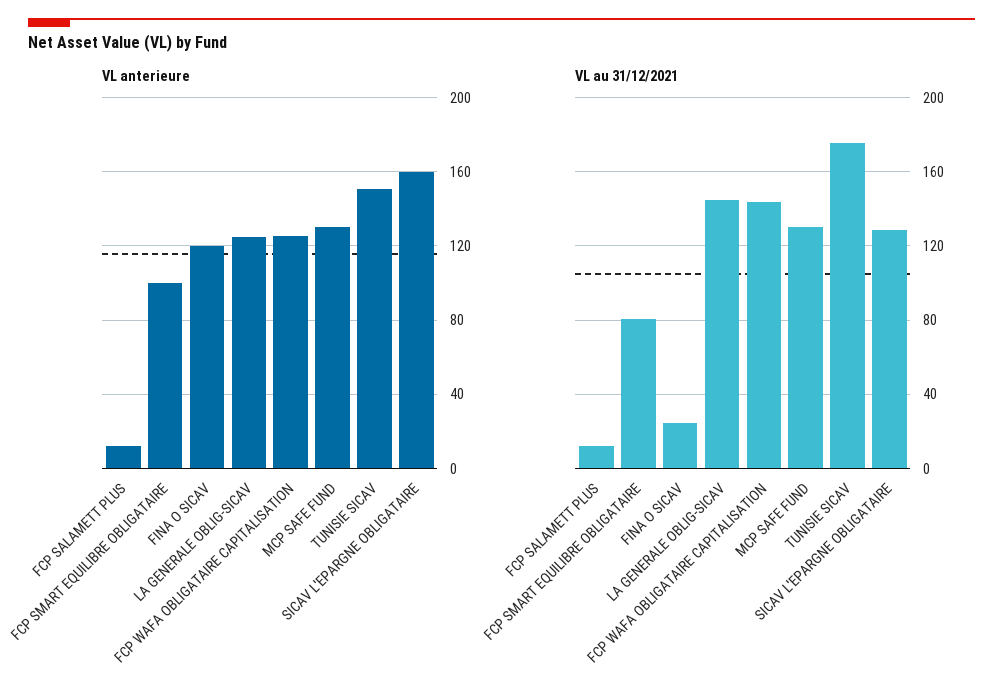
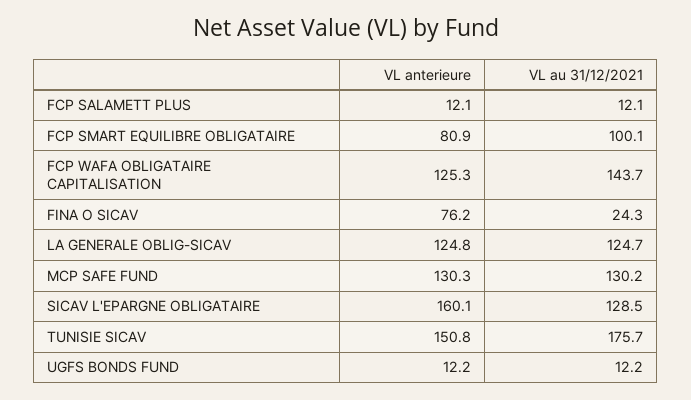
  {
    "VL anterieure": {
      "FCP SALAMETT PLUS": 12.1,
-     "FCP SMART EQUILIBRE OBLIGATAIRE": 100,
+     "FCP SMART EQUILIBRE OBLIGATAIRE": 80.9,
-     "FINA O SICAV": 120,
+     "FINA O SICAV": 76.2,
      "LA GENERALE OBLIG-SICAV": 124.8,
      "FCP WAFA OBLIGATAIRE CAPITALISATION": 125.3,
      "MCP SAFE FUND": 130.3,
      "TUNISIE SICAV": 150.8,
-     "SICAV L'EPARGNE OBLIGATAIRE": 160.1
+     "SICAV L'EPARGNE OBLIGATAIRE": 160.1,
+     "UGFS BONDS FUND": 12.2
    },
    "VL au 31/12/2021": {
      "FCP SALAMETT PLUS": 12.1,
-     "FCP SMART EQUILIBRE OBLIGATAIRE": 80,
+     "FCP SMART EQUILIBRE OBLIGATAIRE": 100.1,
      "FINA O SICAV": 24.3,
-     "LA GENERALE OBLIG-SICAV": 145,
+     "LA GENERALE OBLIG-SICAV": 124.7,
      "FCP WAFA OBLIGATAIRE CAPITALISATION": 143.7,
      "MCP SAFE FUND": 130.2,
      "TUNISIE SICAV": 175.7,
-     "SICAV L'EPARGNE OBLIGATAIRE": 128.5
+     "SICAV L'EPARGNE OBLIGATAIRE": 128.5,
+     "UGFS BONDS FUND": 12.2
    }
  }

